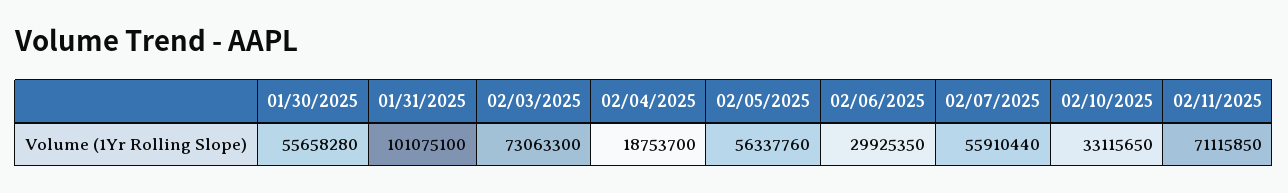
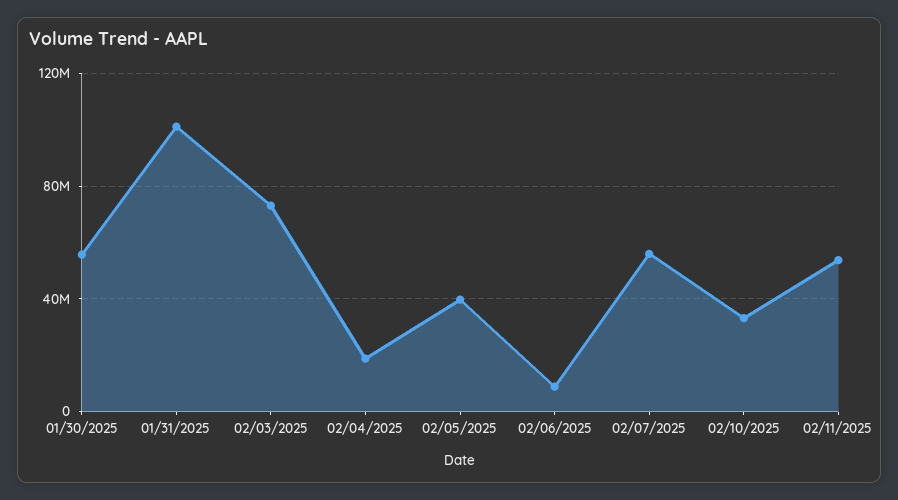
  {
    "01/30/2025": 55658280,
    "01/31/2025": 101075100,
    "02/03/2025": 73063300,
    "02/04/2025": 18753700,
-   "02/05/2025": 56337760,
+   "02/05/2025": 40000000,
-   "02/06/2025": 29925350,
+   "02/06/2025": 10000000,
    "02/07/2025": 55910440,
    "02/10/2025": 33115650,
-   "02/11/2025": 71115850
+   "02/11/2025": 55000000
  }

